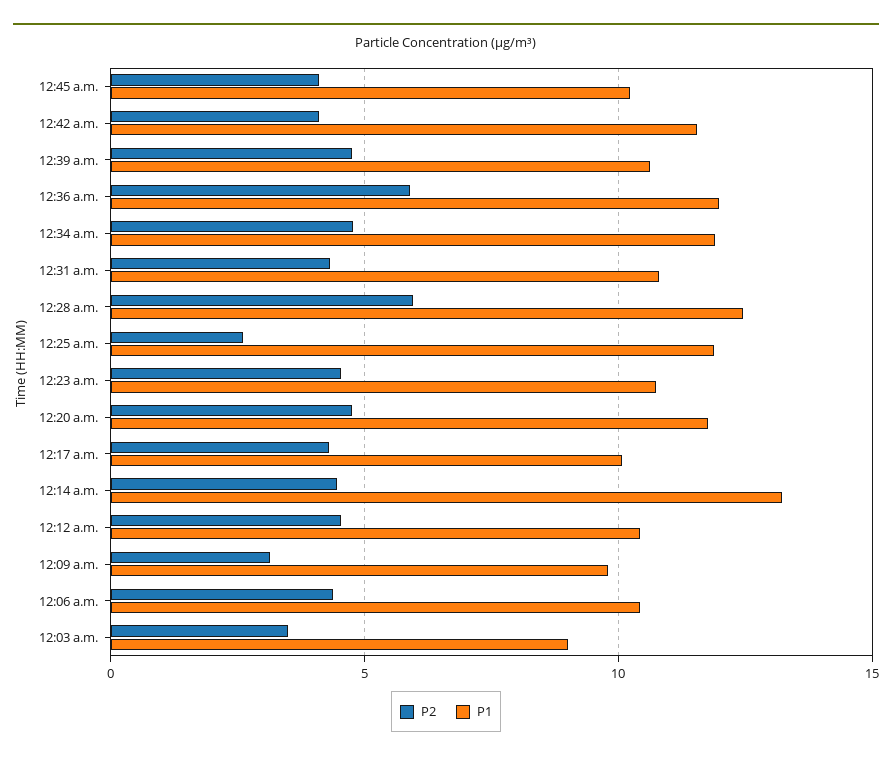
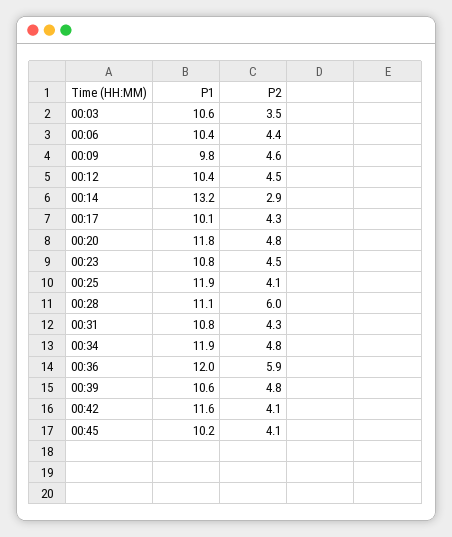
  {
    "P2": {
      "12:45 a.m.": 4.1,
      "12:42 a.m.": 4.1,
      "12:39 a.m.": 4.8,
      "12:36 a.m.": 5.9,
      "12:34 a.m.": 4.8,
      "12:31 a.m.": 4.3,
      "12:28 a.m.": 6,
-     "12:25 a.m.": 2.5,
+     "12:25 a.m.": 4.1,
      "12:23 a.m.": 4.5,
      "12:20 a.m.": 4.8,
      "12:17 a.m.": 4.3,
-     "12:14 a.m.": 4.5,
+     "12:14 a.m.": 2.9,
      "12:12 a.m.": 4.5,
-     "12:09 a.m.": 3,
+     "12:09 a.m.": 4.6,
      "12:06 a.m.": 4.4,
      "12:03 a.m.": 3.5
    },
    "P1": {
      "12:45 a.m.": 10.2,
      "12:42 a.m.": 11.6,
      "12:39 a.m.": 10.6,
      "12:36 a.m.": 12,
      "12:34 a.m.": 11.9,
      "12:31 a.m.": 10.8,
-     "12:28 a.m.": 12.5,
+     "12:28 a.m.": 11.1,
      "12:25 a.m.": 11.9,
      "12:23 a.m.": 10.8,
      "12:20 a.m.": 11.8,
      "12:17 a.m.": 10.1,
      "12:14 a.m.": 13.2,
      "12:12 a.m.": 10.4,
      "12:09 a.m.": 9.8,
      "12:06 a.m.": 10.4,
-     "12:03 a.m.": 9
+     "12:03 a.m.": 10.6
    }
  }

